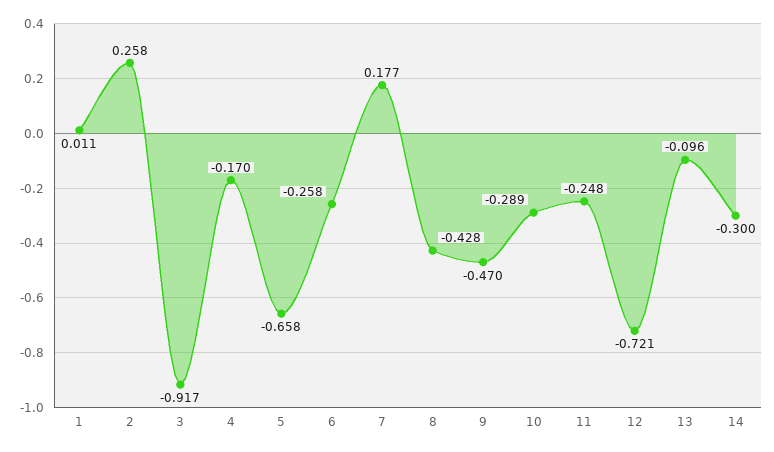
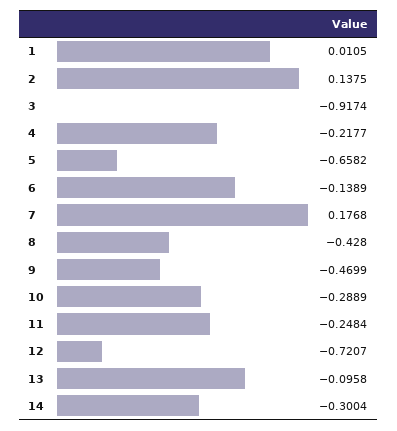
  {
    "1": 0.0105,
-   "2": 0.258,
+   "2": 0.1375,
    "3": -0.9174,
-   "4": -0.17,
+   "4": -0.2177,
    "5": -0.6582,
-   "6": -0.258,
+   "6": -0.1389,
    "7": 0.1768,
    "8": -0.428,
    "9": -0.4699,
    "10": -0.2889,
    "11": -0.2484,
    "12": -0.7207,
    "13": -0.0958,
    "14": -0.3004
  }

